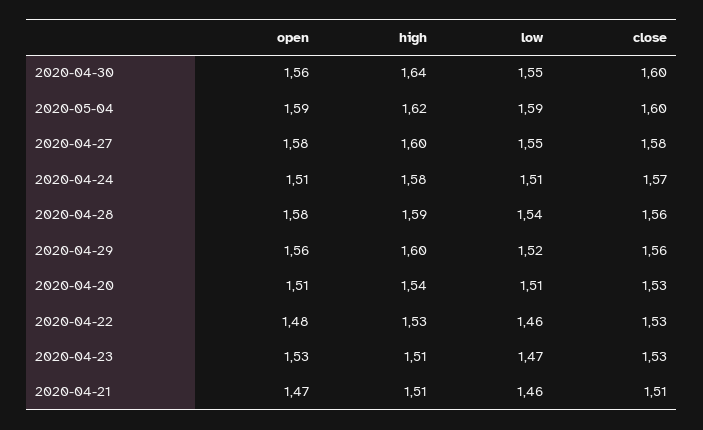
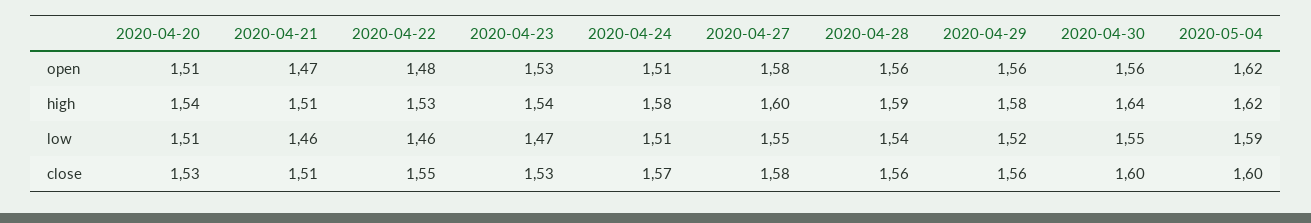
  {
    "open": {
      "2020-04-30": 1.56,
-     "2020-05-04": 1.59,
+     "2020-05-04": 1.62,
      "2020-04-27": 1.58,
      "2020-04-24": 1.51,
-     "2020-04-28": 1.58,
+     "2020-04-28": 1.56,
      "2020-04-29": 1.56,
      "2020-04-20": 1.51,
      "2020-04-22": 1.48,
      "2020-04-23": 1.53,
      "2020-04-21": 1.47
    },
    "high": {
      "2020-04-30": 1.64,
      "2020-05-04": 1.62,
      "2020-04-27": 1.6,
      "2020-04-24": 1.58,
      "2020-04-28": 1.59,
-     "2020-04-29": 1.6,
+     "2020-04-29": 1.58,
      "2020-04-20": 1.54,
      "2020-04-22": 1.53,
-     "2020-04-23": 1.51,
+     "2020-04-23": 1.54,
      "2020-04-21": 1.51
    },
    "low": {
      "2020-04-30": 1.55,
      "2020-05-04": 1.59,
      "2020-04-27": 1.55,
      "2020-04-24": 1.51,
      "2020-04-28": 1.54,
      "2020-04-29": 1.52,
      "2020-04-20": 1.51,
      "2020-04-22": 1.46,
      "2020-04-23": 1.47,
      "2020-04-21": 1.46
    },
    "close": {
      "2020-04-30": 1.6,
      "2020-05-04": 1.6,
      "2020-04-27": 1.58,
      "2020-04-24": 1.57,
      "2020-04-28": 1.56,
      "2020-04-29": 1.56,
      "2020-04-20": 1.53,
-     "2020-04-22": 1.53,
+     "2020-04-22": 1.55,
      "2020-04-23": 1.53,
      "2020-04-21": 1.51
    }
  }

